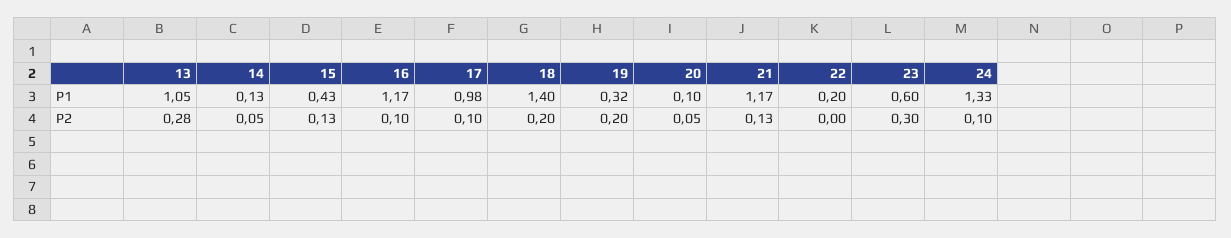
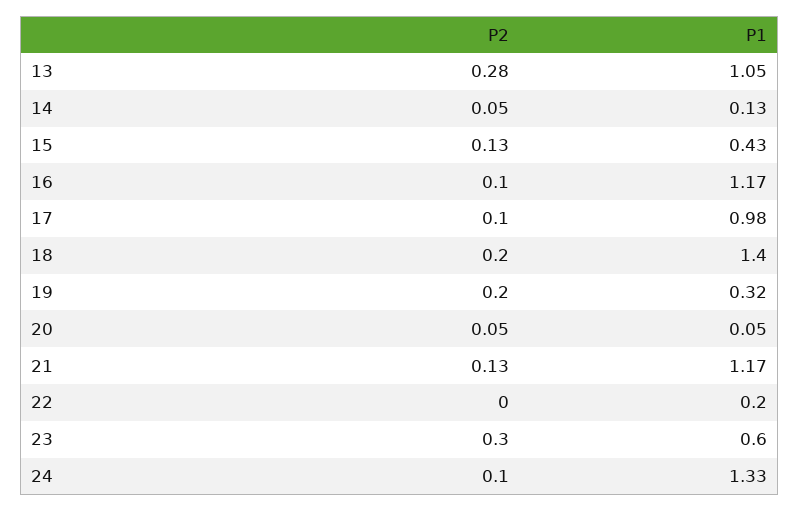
  {
    "13": {
      "P1": 1.05,
      "P2": 0.28
    },
    "14": {
      "P1": 0.13,
      "P2": 0.05
    },
    "15": {
      "P1": 0.43,
      "P2": 0.13
    },
    "16": {
      "P1": 1.17,
      "P2": 0.1
    },
    "17": {
      "P1": 0.98,
      "P2": 0.1
    },
    "18": {
      "P1": 1.4,
      "P2": 0.2
    },
    "19": {
      "P1": 0.32,
      "P2": 0.2
    },
    "20": {
-     "P1": 0.1,
+     "P1": 0.05,
      "P2": 0.05
    },
    "21": {
      "P1": 1.17,
      "P2": 0.13
    },
    "22": {
      "P1": 0.2,
      "P2": 0
    },
    "23": {
      "P1": 0.6,
      "P2": 0.3
    },
    "24": {
      "P1": 1.33,
      "P2": 0.1
    }
  }

